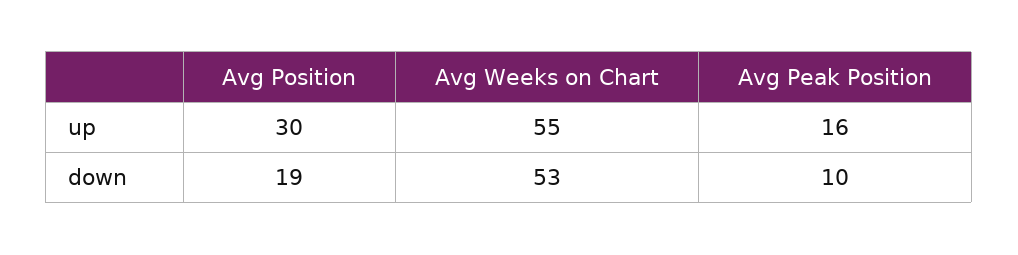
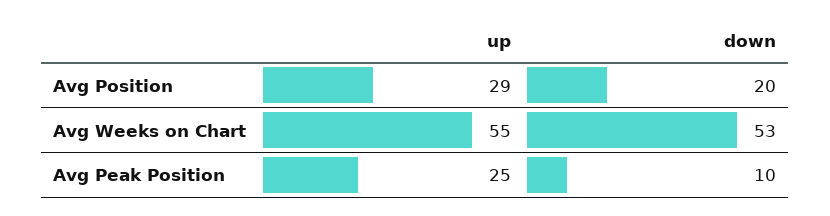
  {
    "Avg Position": {
-     "up": 30,
+     "up": 29,
-     "down": 19
+     "down": 20
    },
    "Avg Weeks on Chart": {
      "up": 55,
      "down": 53
    },
    "Avg Peak Position": {
-     "up": 16,
+     "up": 25,
      "down": 10
    }
  }

